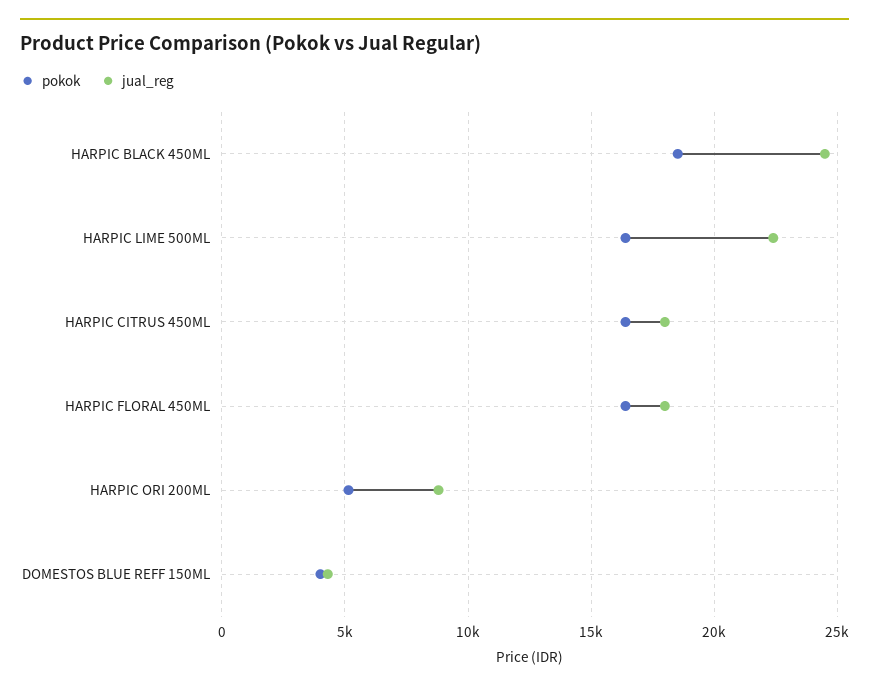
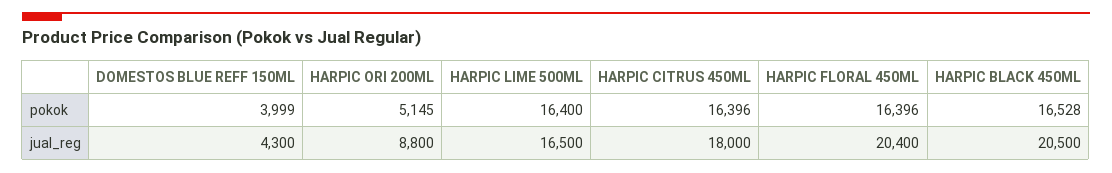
  {
    "pokok": {
-     "HARPIC BLACK 450ML": 18500,
+     "HARPIC BLACK 450ML": 16528,
      "HARPIC LIME 500ML": 16400,
      "HARPIC CITRUS 450ML": 16396,
      "HARPIC FLORAL 450ML": 16396,
      "HARPIC ORI 200ML": 5145,
      "DOMESTOS BLUE REFF 150ML": 3999
    },
    "jual_reg": {
-     "HARPIC BLACK 450ML": 24500,
+     "HARPIC BLACK 450ML": 20500,
-     "HARPIC LIME 500ML": 22500,
+     "HARPIC LIME 500ML": 16500,
      "HARPIC CITRUS 450ML": 18000,
-     "HARPIC FLORAL 450ML": 18000,
+     "HARPIC FLORAL 450ML": 20400,
      "HARPIC ORI 200ML": 8800,
      "DOMESTOS BLUE REFF 150ML": 4300
    }
  }

